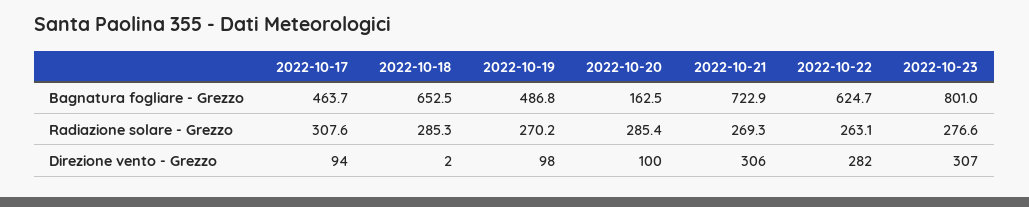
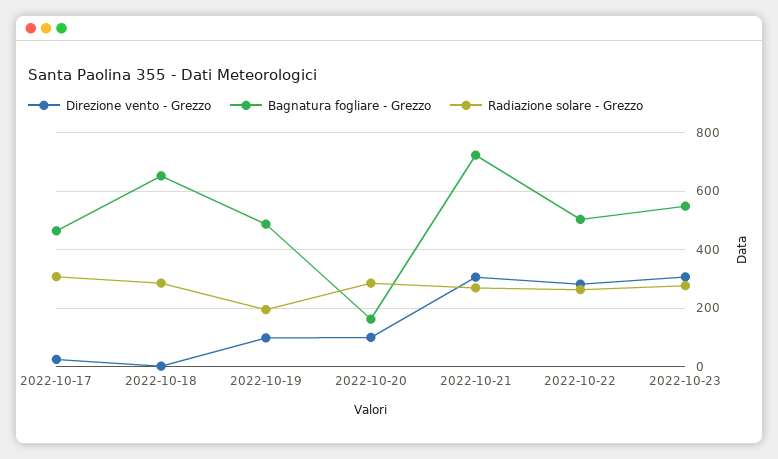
  {
    "Bagnatura fogliare - Grezzo": {
      "2022-10-17": 463.7,
      "2022-10-18": 652.5,
      "2022-10-19": 486.8,
      "2022-10-20": 162.5,
      "2022-10-21": 722.9,
-     "2022-10-22": 624.7,
+     "2022-10-22": 500,
-     "2022-10-23": 801
+     "2022-10-23": 550
    },
    "Radiazione solare - Grezzo": {
      "2022-10-17": 307.6,
      "2022-10-18": 285.3,
-     "2022-10-19": 270.2,
+     "2022-10-19": 200,
      "2022-10-20": 285.4,
      "2022-10-21": 269.3,
      "2022-10-22": 263.1,
      "2022-10-23": 276.6
    },
    "Direzione vento - Grezzo": {
-     "2022-10-17": 94,
+     "2022-10-17": 25,
      "2022-10-18": 2,
      "2022-10-19": 98,
      "2022-10-20": 100,
      "2022-10-21": 306,
      "2022-10-22": 282,
      "2022-10-23": 307
    }
  }

